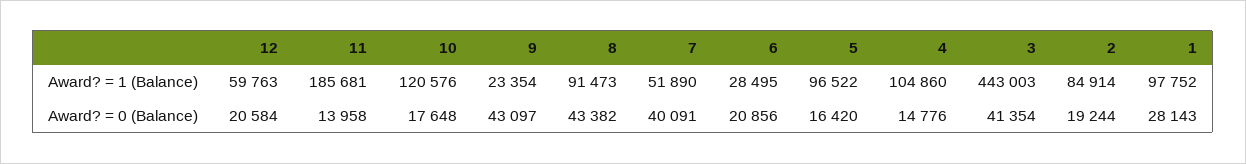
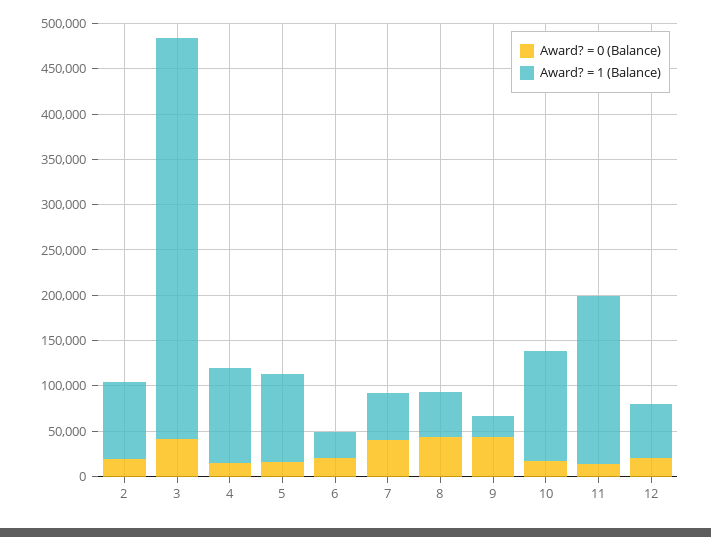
  {
    "Award? = 1 (Balance)": {
      "12": 59763,
      "11": 185681,
      "10": 120576,
      "9": 23354,
-     "8": 91473,
+     "8": 50000,
      "7": 51890,
      "6": 28495,
      "5": 96522,
      "4": 104860,
      "3": 443003,
-     "2": 84914,
+     "2": 84914
-     "1": 97752
    },
    "Award? = 0 (Balance)": {
      "12": 20584,
      "11": 13958,
      "10": 17648,
      "9": 43097,
      "8": 43382,
      "7": 40091,
      "6": 20856,
      "5": 16420,
      "4": 14776,
      "3": 41354,
-     "2": 19244,
+     "2": 19244
-     "1": 28143
    }
  }

